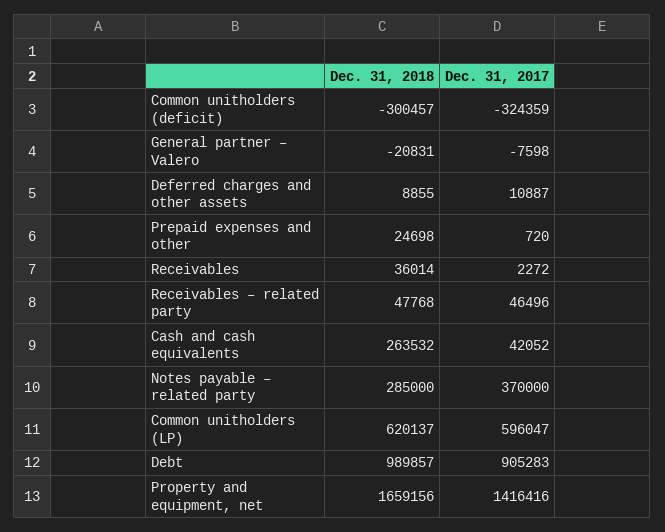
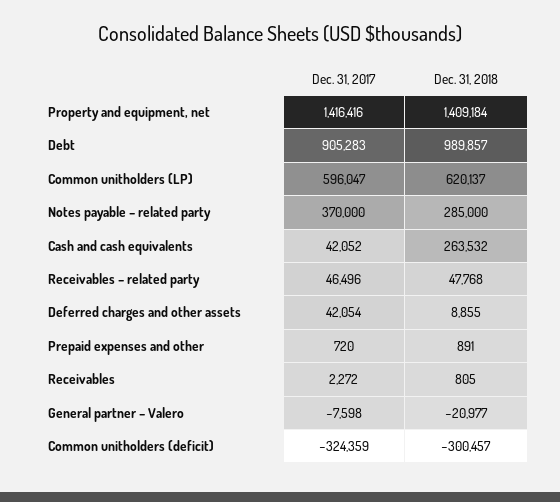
  {
    "Dec. 31, 2018": {
      "Common unitholders (deficit)": -300457,
-     "General partner – Valero": -20831,
+     "General partner – Valero": -20977,
      "Deferred charges and other assets": 8855,
-     "Prepaid expenses and other": 24698,
+     "Prepaid expenses and other": 891,
-     "Receivables": 36014,
+     "Receivables": 805,
      "Receivables – related party": 47768,
      "Cash and cash equivalents": 263532,
      "Notes payable – related party": 285000,
      "Common unitholders (LP)": 620137,
      "Debt": 989857,
-     "Property and equipment, net": 1659156
+     "Property and equipment, net": 1409184
    },
    "Dec. 31, 2017": {
      "Common unitholders (deficit)": -324359,
      "General partner – Valero": -7598,
-     "Deferred charges and other assets": 10887,
+     "Deferred charges and other assets": 42054,
      "Prepaid expenses and other": 720,
      "Receivables": 2272,
      "Receivables – related party": 46496,
      "Cash and cash equivalents": 42052,
      "Notes payable – related party": 370000,
      "Common unitholders (LP)": 596047,
      "Debt": 905283,
      "Property and equipment, net": 1416416
    }
  }

